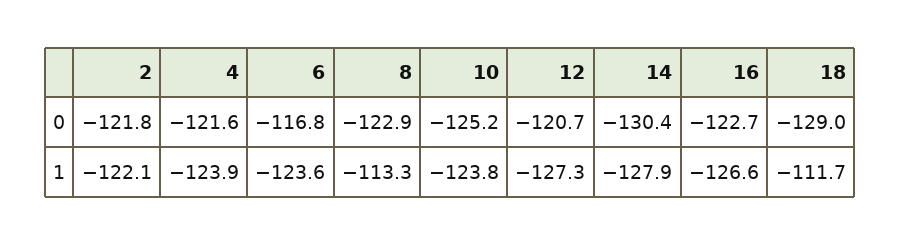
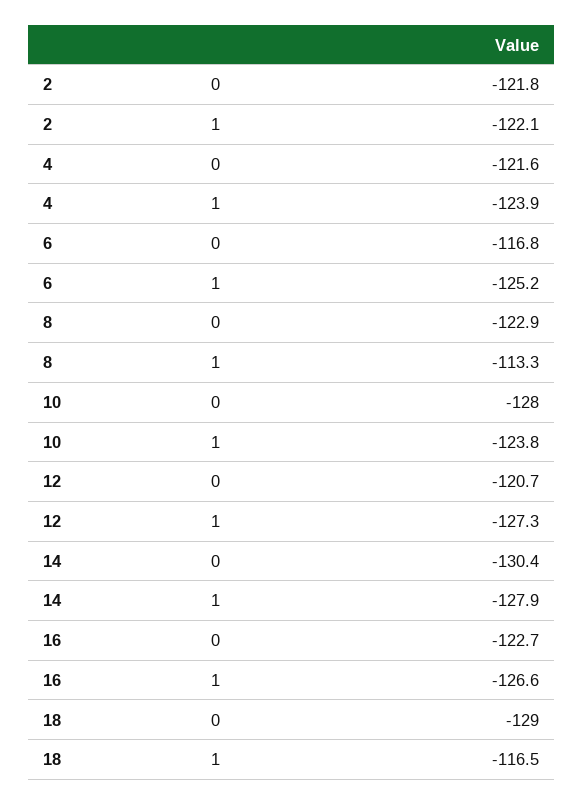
  {
    "2": {
      "0": -121.8,
      "1": -122.1
    },
    "4": {
      "0": -121.6,
      "1": -123.9
    },
    "6": {
      "0": -116.8,
-     "1": -123.6
+     "1": -125.2
    },
    "8": {
      "0": -122.9,
      "1": -113.3
    },
    "10": {
-     "0": -125.2,
+     "0": -128,
      "1": -123.8
    },
    "12": {
      "0": -120.7,
      "1": -127.3
    },
    "14": {
      "0": -130.4,
      "1": -127.9
    },
    "16": {
      "0": -122.7,
      "1": -126.6
    },
    "18": {
      "0": -129,
-     "1": -111.7
+     "1": -116.5
    }
  }

